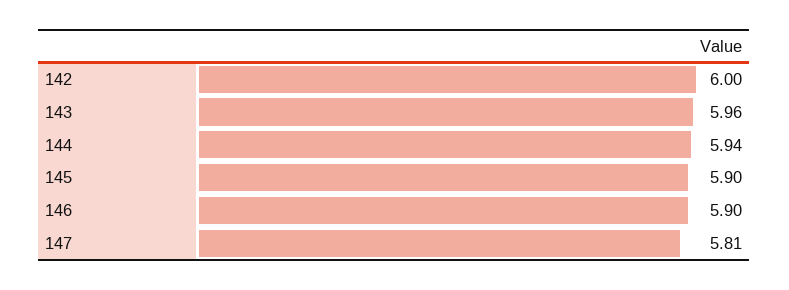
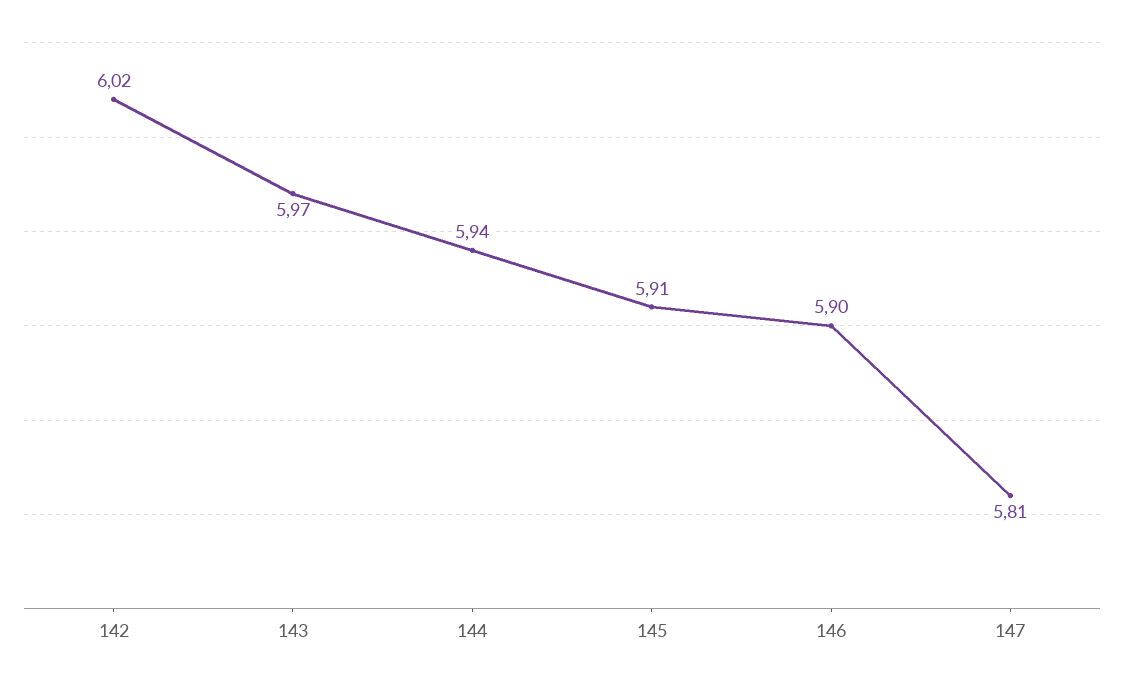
  {
-   "142": 6,
+   "142": 6.02,
-   "143": 5.96,
+   "143": 5.97,
    "144": 5.94,
-   "145": 5.9,
+   "145": 5.91,
    "146": 5.9,
    "147": 5.81
  }

